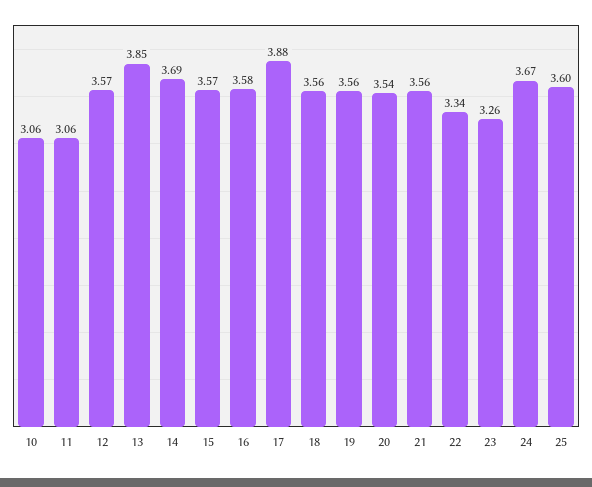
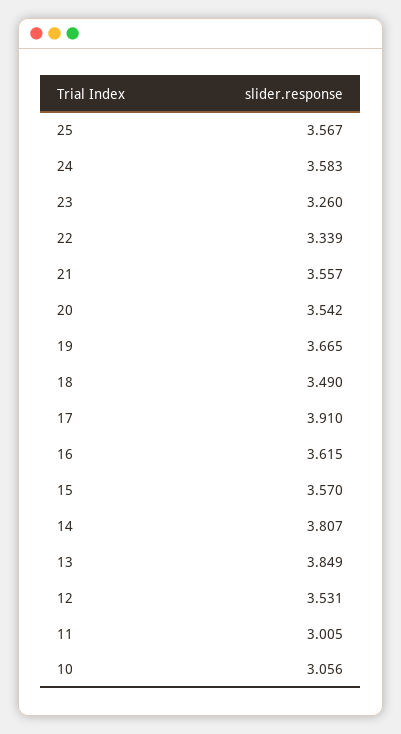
  {
    "10": 3.056,
-   "11": 3.06,
+   "11": 3.005,
-   "12": 3.57,
+   "12": 3.531,
    "13": 3.849,
-   "14": 3.69,
+   "14": 3.807,
    "15": 3.57,
-   "16": 3.58,
+   "16": 3.615,
-   "17": 3.88,
+   "17": 3.91,
-   "18": 3.56,
+   "18": 3.49,
-   "19": 3.56,
+   "19": 3.665,
    "20": 3.542,
    "21": 3.557,
    "22": 3.339,
    "23": 3.26,
-   "24": 3.67,
+   "24": 3.583,
-   "25": 3.6
+   "25": 3.567
  }

